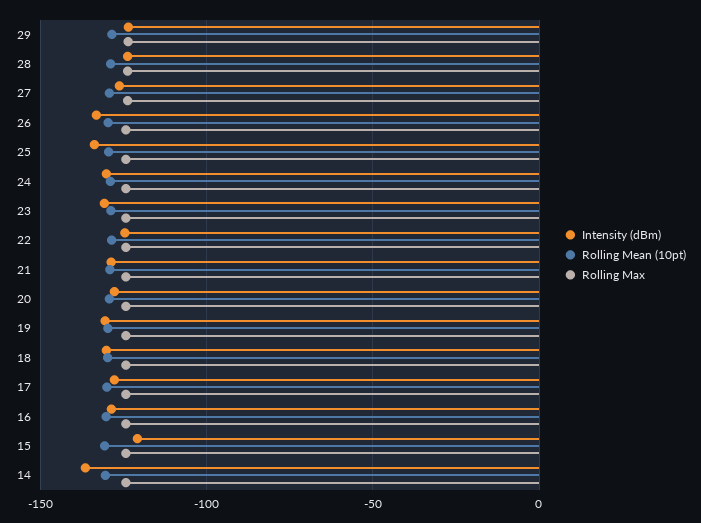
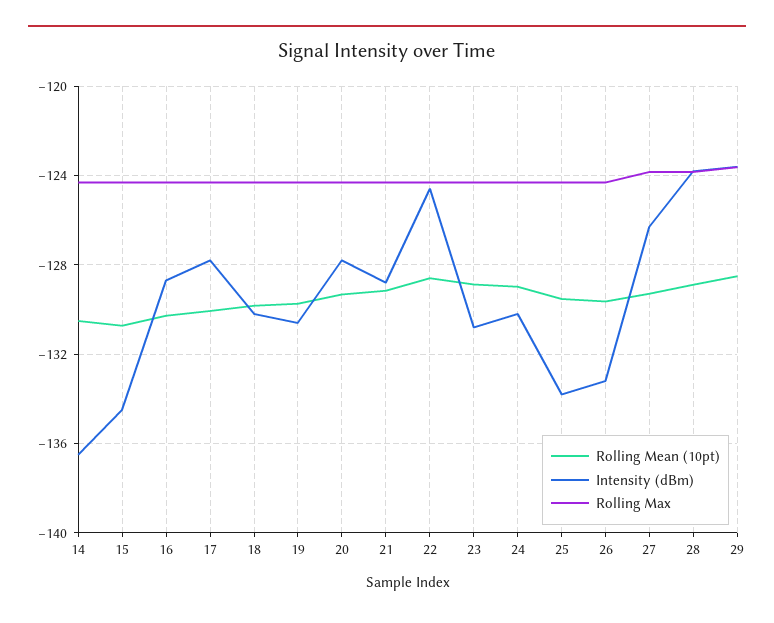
  {
    "Intensity (dBm)": {
      "29": -123.5,
      "28": -124,
      "27": -126.5,
      "26": -133,
      "25": -134,
      "24": -130,
      "23": -131,
      "22": -124.5,
      "21": -129,
      "20": -128,
      "19": -130.5,
      "18": -130,
      "17": -128,
      "16": -128.5,
-     "15": -120,
+     "15": -134.5,
      "14": -136.5
    },
    "Rolling Mean (10pt)": {
      "29": -128.5,
      "28": -129,
      "27": -129.5,
      "26": -129.5,
      "25": -129.5,
      "24": -129,
      "23": -129,
      "22": -128.5,
      "21": -129,
      "20": -129.5,
      "19": -129.5,
      "18": -130,
      "17": -130,
      "16": -130.5,
      "15": -130.5,
      "14": -130.5
    },
    "Rolling Max": {
      "29": -123.5,
      "28": -124,
      "27": -124,
      "26": -124.5,
      "25": -124.5,
      "24": -124.5,
      "23": -124.5,
      "22": -124.5,
      "21": -124.5,
      "20": -124.5,
      "19": -124.5,
      "18": -124.5,
      "17": -124.5,
      "16": -124.5,
      "15": -124.5,
      "14": -124.5
    }
  }

